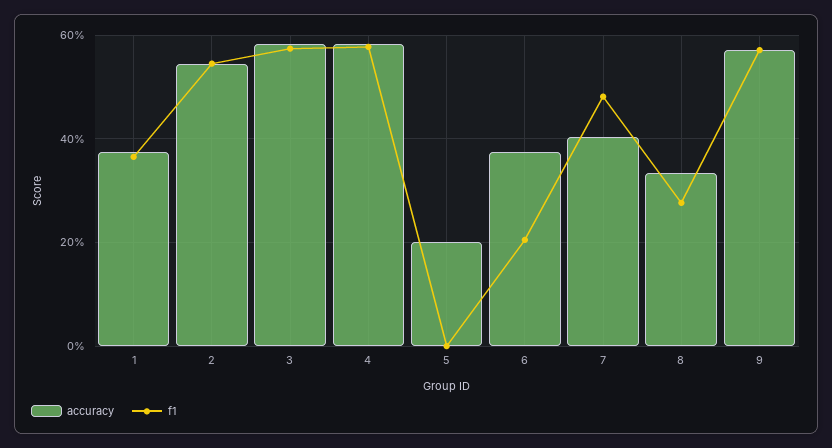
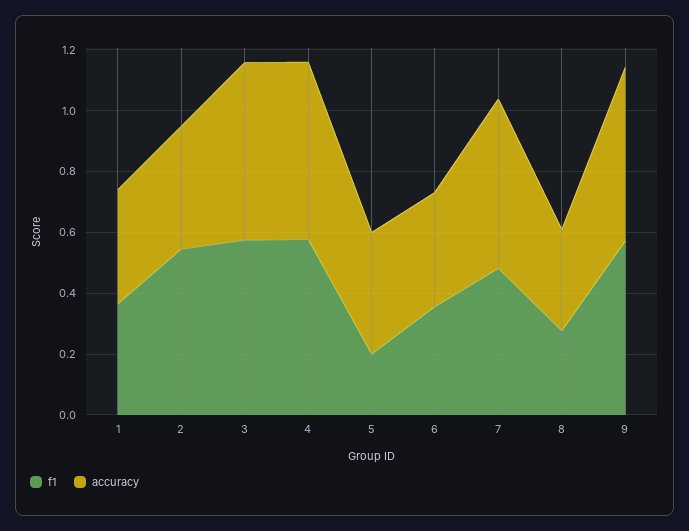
  {
    "accuracy": {
      "1": 0.38,
-     "2": 0.54,
+     "2": 0.4,
      "3": 0.58,
      "4": 0.58,
-     "5": 0.2,
+     "5": 0.4,
      "6": 0.38,
-     "7": 0.4,
+     "7": 0.55,
      "8": 0.34,
      "9": 0.58
    },
    "f1": {
      "1": 0.36,
      "2": 0.54,
      "3": 0.58,
      "4": 0.58,
-     "5": 0,
+     "5": 0.2,
-     "6": 0.2,
+     "6": 0.35,
      "7": 0.48,
      "8": 0.28,
      "9": 0.58
    }
  }

